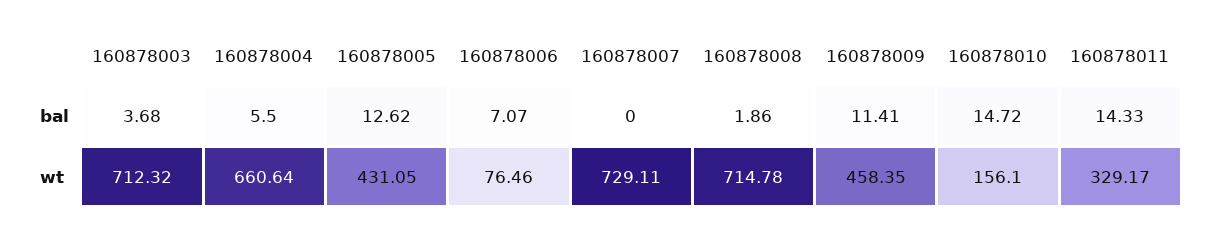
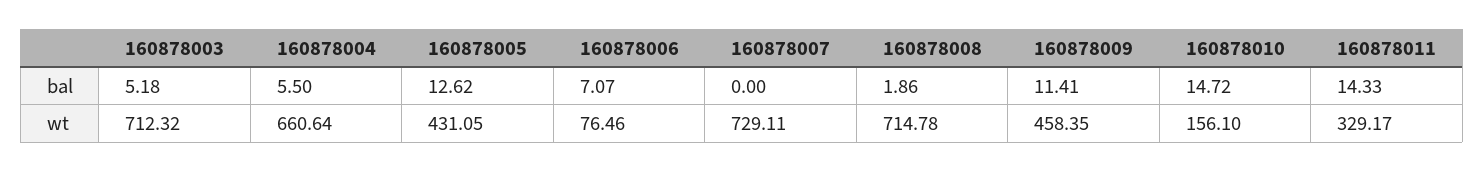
  {
    "160878003": {
-     "bal": 3.68,
+     "bal": 5.18,
      "wt": 712.32
    },
    "160878004": {
      "bal": 5.5,
      "wt": 660.64
    },
    "160878005": {
      "bal": 12.62,
      "wt": 431.05
    },
    "160878006": {
      "bal": 7.07,
      "wt": 76.46
    },
    "160878007": {
      "bal": 0,
      "wt": 729.11
    },
    "160878008": {
      "bal": 1.86,
      "wt": 714.78
    },
    "160878009": {
      "bal": 11.41,
      "wt": 458.35
    },
    "160878010": {
      "bal": 14.72,
      "wt": 156.1
    },
    "160878011": {
      "bal": 14.33,
      "wt": 329.17
    }
  }

